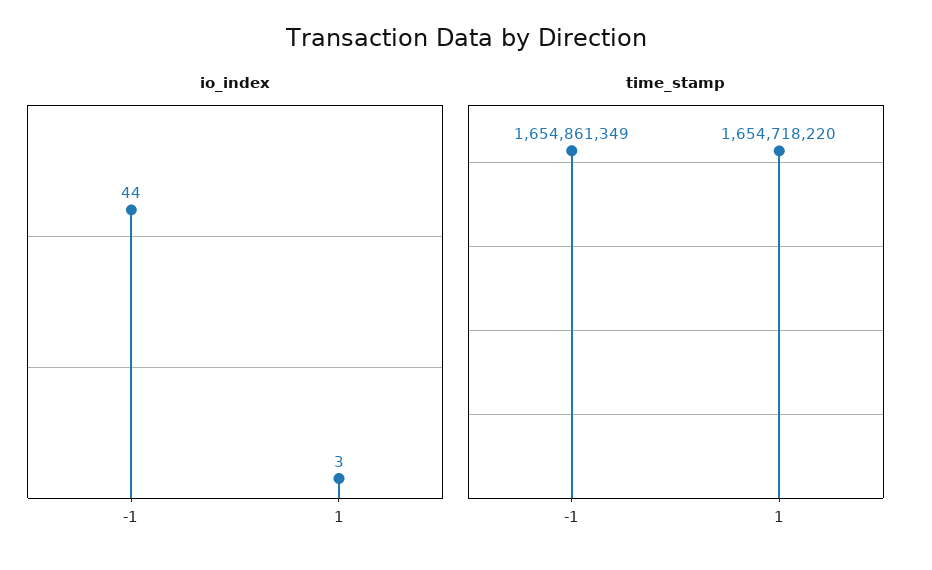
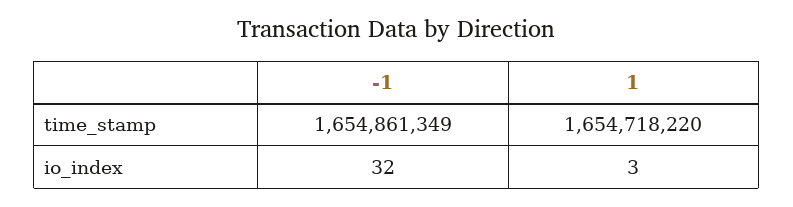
  {
    "io_index": {
-     "-1": 44,
+     "-1": 32,
      "1": 3
    },
    "time_stamp": {
      "-1": 1654861349,
      "1": 1654718220
    }
  }

